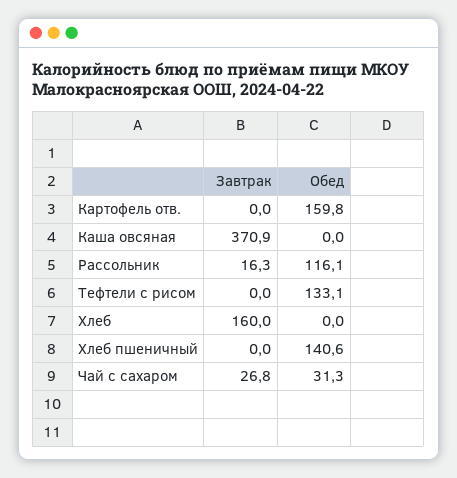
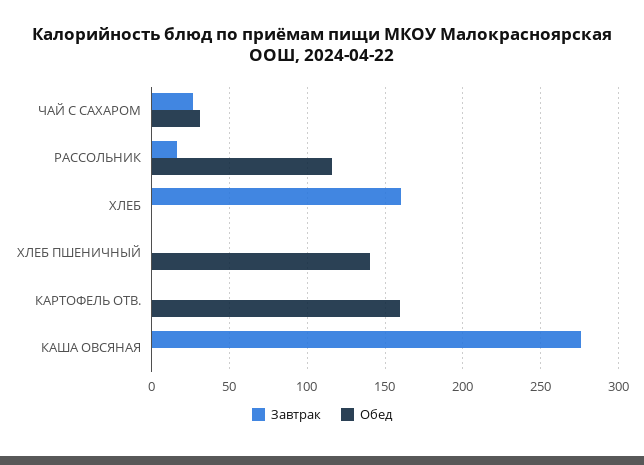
  {
    "Завтрак": {
      "Картофель отв.": 0,
-     "Каша овсяная": 370.9,
+     "Каша овсяная": 275,
      "Рассольник": 16.3,
-     "Тефтели с рисом": 0,
      "Хлеб": 160,
      "Хлеб пшеничный": 0,
      "Чай с сахаром": 26.8
    },
    "Обед": {
      "Картофель отв.": 159.8,
      "Каша овсяная": 0,
      "Рассольник": 116.1,
-     "Тефтели с рисом": 133.1,
      "Хлеб": 0,
      "Хлеб пшеничный": 140.6,
      "Чай с сахаром": 31.3
    }
  }

